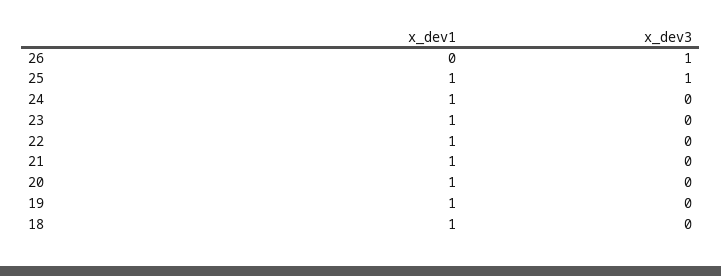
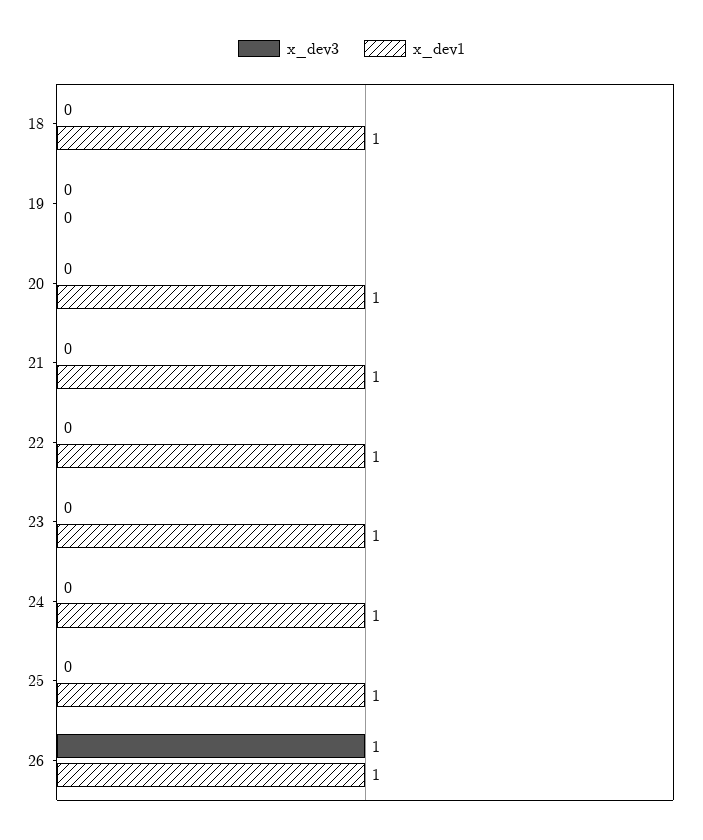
  {
    "x_dev1": {
-     "26": 0,
+     "26": 1,
      "25": 1,
      "24": 1,
      "23": 1,
      "22": 1,
      "21": 1,
      "20": 1,
-     "19": 1,
+     "19": 0,
      "18": 1
    },
    "x_dev3": {
      "26": 1,
-     "25": 1,
+     "25": 0,
      "24": 0,
      "23": 0,
      "22": 0,
      "21": 0,
      "20": 0,
      "19": 0,
      "18": 0
    }
  }

